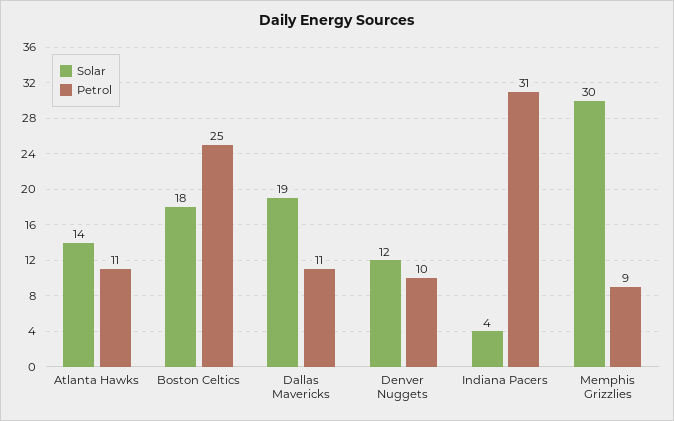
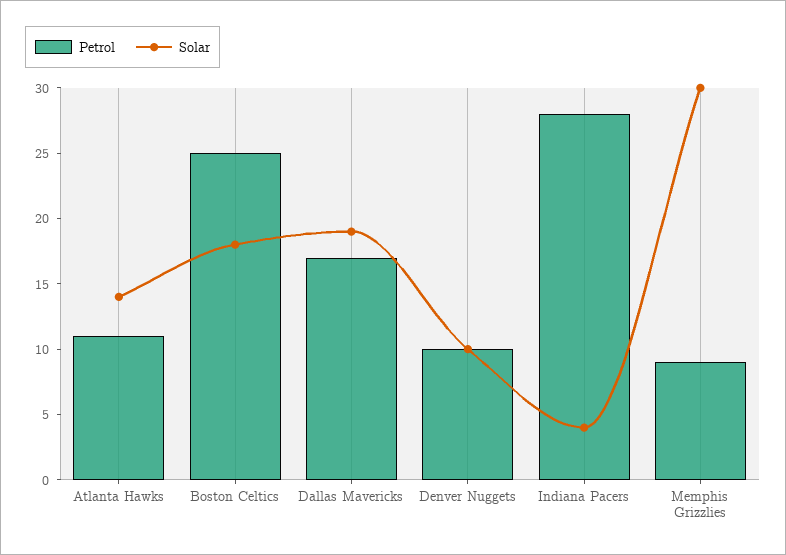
  {
    "Solar": {
      "Atlanta Hawks": 14,
      "Boston Celtics": 18,
      "Dallas Mavericks": 19,
-     "Denver Nuggets": 12,
+     "Denver Nuggets": 10,
      "Indiana Pacers": 4,
      "Memphis Grizzlies": 30
    },
    "Petrol": {
      "Atlanta Hawks": 11,
      "Boston Celtics": 25,
-     "Dallas Mavericks": 11,
+     "Dallas Mavericks": 17,
      "Denver Nuggets": 10,
-     "Indiana Pacers": 31,
+     "Indiana Pacers": 28,
      "Memphis Grizzlies": 9
    }
  }

